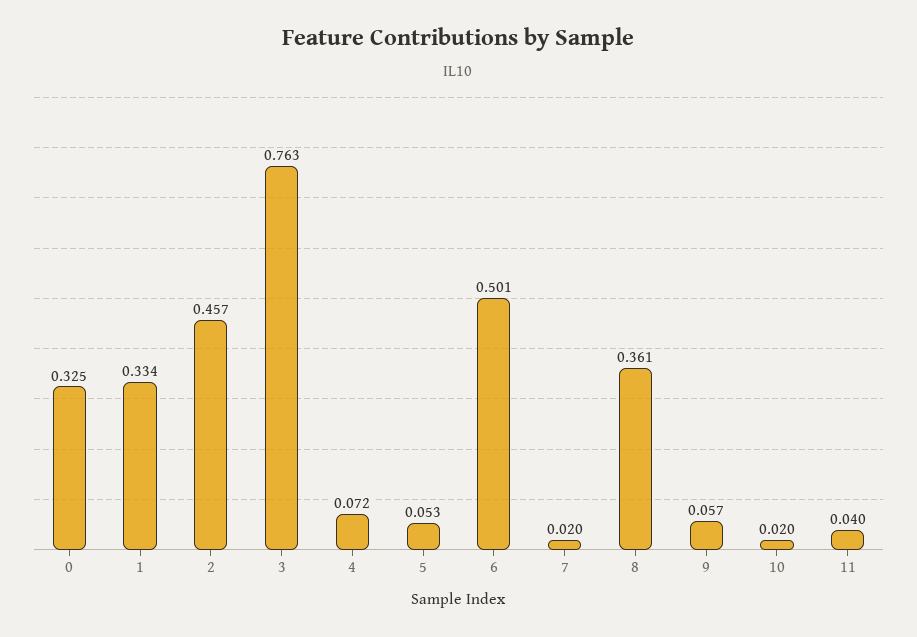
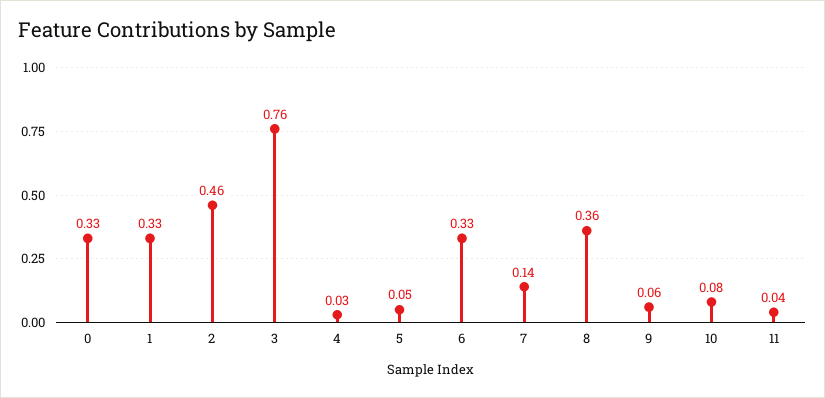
  {
    "0": 0.325,
    "1": 0.334,
    "2": 0.457,
    "3": 0.763,
-   "4": 0.072,
+   "4": 0.03,
    "5": 0.053,
-   "6": 0.501,
+   "6": 0.33,
-   "7": 0.02,
+   "7": 0.14,
    "8": 0.361,
    "9": 0.057,
-   "10": 0.02,
+   "10": 0.08,
    "11": 0.04
  }

